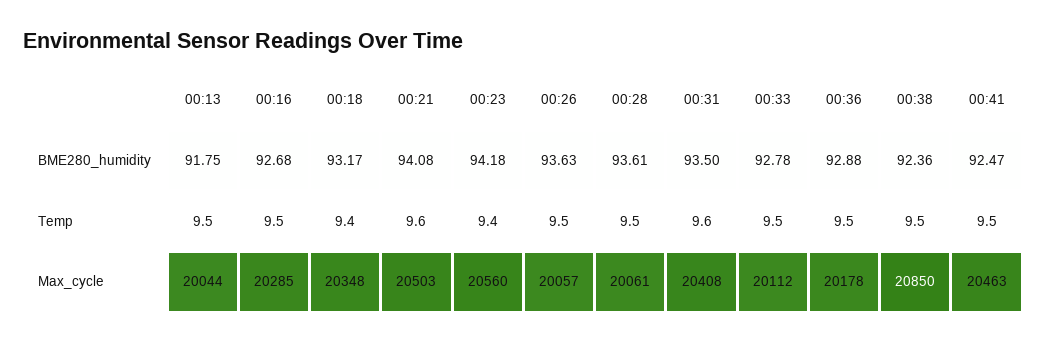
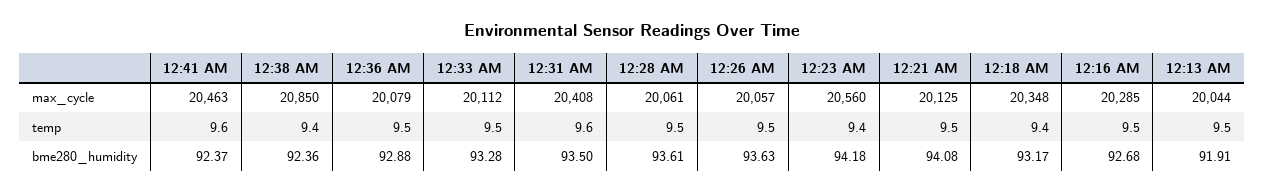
  {
    "00:13": {
-     "BME280_humidity": 91.75,
+     "BME280_humidity": 91.91,
      "Temp": 9.5,
      "Max_cycle": 20044
    },
    "00:16": {
      "BME280_humidity": 92.68,
      "Temp": 9.5,
      "Max_cycle": 20285
    },
    "00:18": {
      "BME280_humidity": 93.17,
      "Temp": 9.4,
      "Max_cycle": 20348
    },
    "00:21": {
      "BME280_humidity": 94.08,
-     "Temp": 9.6,
+     "Temp": 9.5,
-     "Max_cycle": 20503
+     "Max_cycle": 20125
    },
    "00:23": {
      "BME280_humidity": 94.18,
      "Temp": 9.4,
      "Max_cycle": 20560
    },
    "00:26": {
      "BME280_humidity": 93.63,
      "Temp": 9.5,
      "Max_cycle": 20057
    },
    "00:28": {
      "BME280_humidity": 93.61,
      "Temp": 9.5,
      "Max_cycle": 20061
    },
    "00:31": {
      "BME280_humidity": 93.5,
      "Temp": 9.6,
      "Max_cycle": 20408
    },
    "00:33": {
-     "BME280_humidity": 92.78,
+     "BME280_humidity": 93.28,
      "Temp": 9.5,
      "Max_cycle": 20112
    },
    "00:36": {
      "BME280_humidity": 92.88,
      "Temp": 9.5,
-     "Max_cycle": 20178
+     "Max_cycle": 20079
    },
    "00:38": {
      "BME280_humidity": 92.36,
-     "Temp": 9.5,
+     "Temp": 9.4,
      "Max_cycle": 20850
    },
    "00:41": {
-     "BME280_humidity": 92.47,
+     "BME280_humidity": 92.37,
-     "Temp": 9.5,
+     "Temp": 9.6,
      "Max_cycle": 20463
    }
  }

